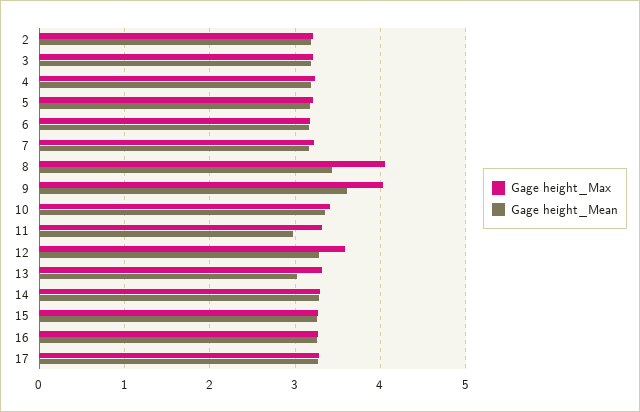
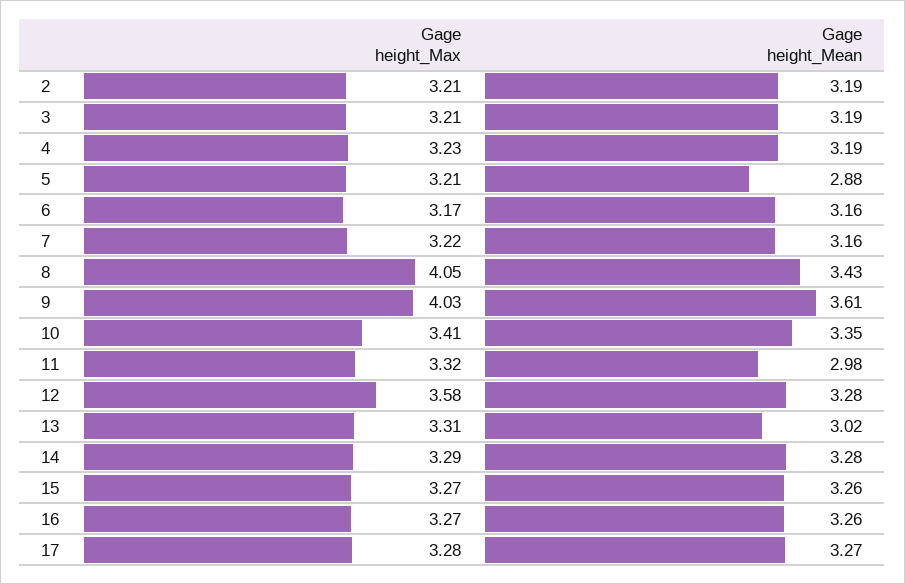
  {
    "Gage height_Max": {
      "2": 3.21,
      "3": 3.21,
      "4": 3.23,
      "5": 3.21,
      "6": 3.17,
      "7": 3.22,
      "8": 4.05,
      "9": 4.03,
      "10": 3.41,
      "11": 3.32,
      "12": 3.58,
      "13": 3.31,
      "14": 3.29,
      "15": 3.27,
      "16": 3.27,
      "17": 3.28
    },
    "Gage height_Mean": {
      "2": 3.19,
      "3": 3.19,
      "4": 3.19,
-     "5": 3.2,
+     "5": 2.88,
      "6": 3.16,
      "7": 3.16,
      "8": 3.43,
      "9": 3.61,
      "10": 3.35,
      "11": 2.98,
      "12": 3.28,
      "13": 3.02,
      "14": 3.28,
      "15": 3.26,
      "16": 3.26,
      "17": 3.27
    }
  }

